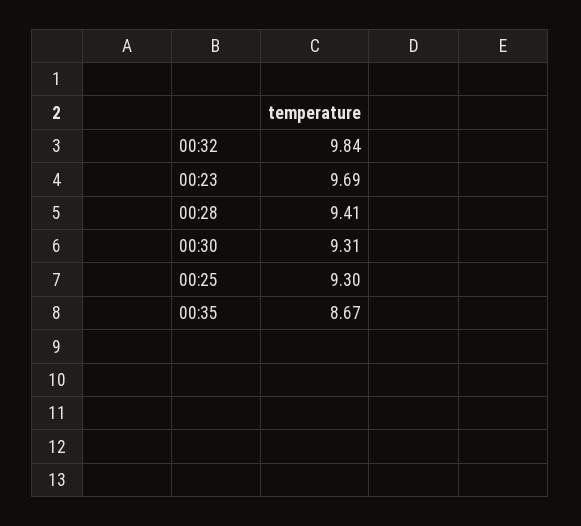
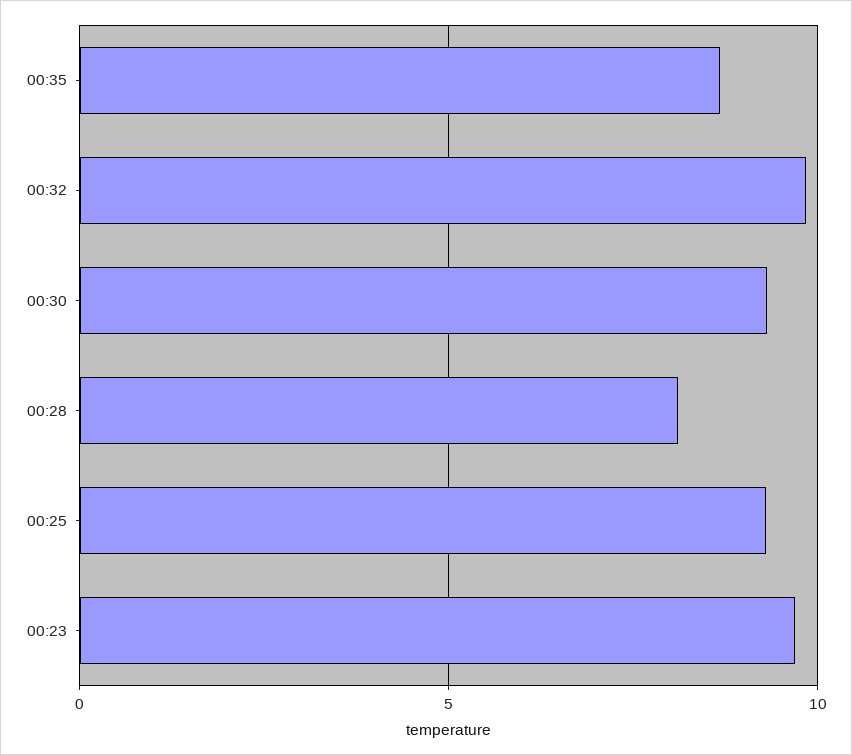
  {
    "00:32": 9.84,
    "00:23": 9.69,
-   "00:28": 9.41,
+   "00:28": 8,
    "00:30": 9.31,
    "00:25": 9.3,
    "00:35": 8.67
  }

